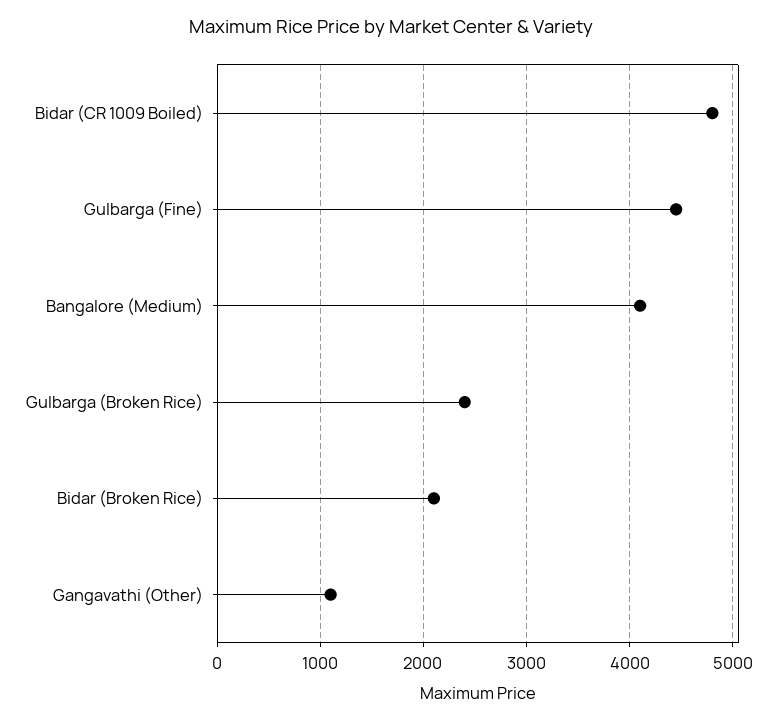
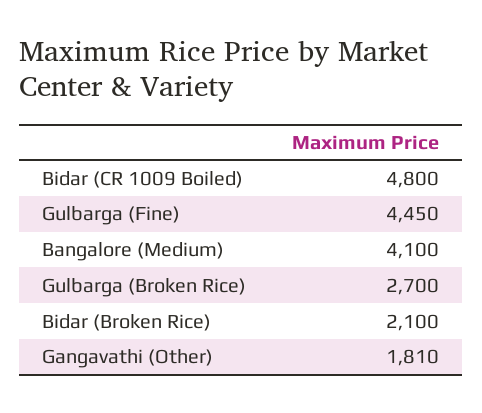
  {
    "Bidar (CR 1009 Boiled)": 4800,
    "Gulbarga (Fine)": 4450,
    "Bangalore (Medium)": 4100,
-   "Gulbarga (Broken Rice)": 2400,
+   "Gulbarga (Broken Rice)": 2700,
    "Bidar (Broken Rice)": 2100,
-   "Gangavathi (Other)": 1100
+   "Gangavathi (Other)": 1810
  }

